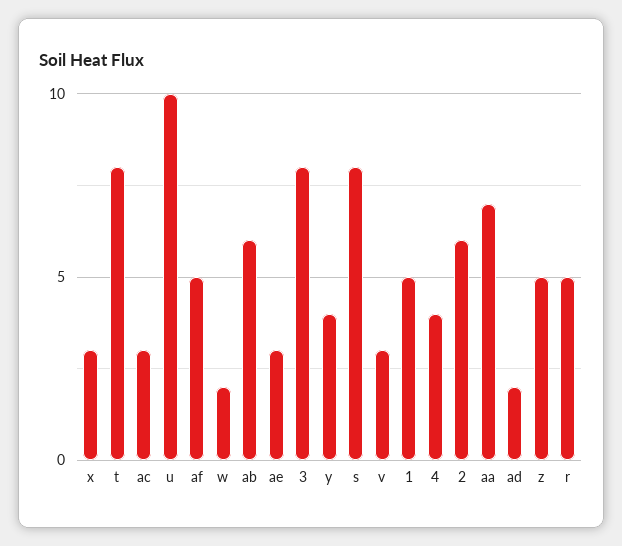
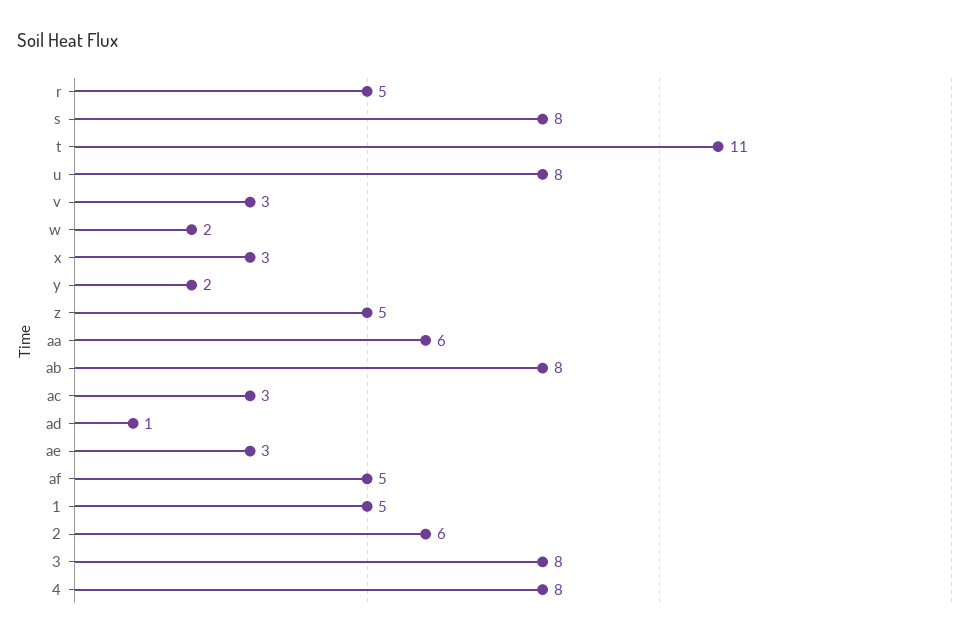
  {
    "x": 3,
-   "t": 8,
+   "t": 11,
    "ac": 3,
-   "u": 10,
+   "u": 8,
    "af": 5,
    "w": 2,
-   "ab": 6,
+   "ab": 8,
    "ae": 3,
    "3": 8,
-   "y": 4,
+   "y": 2,
    "s": 8,
    "v": 3,
    "1": 5,
-   "4": 4,
+   "4": 8,
    "2": 6,
-   "aa": 7,
+   "aa": 6,
-   "ad": 2,
+   "ad": 1,
    "z": 5,
    "r": 5
  }

